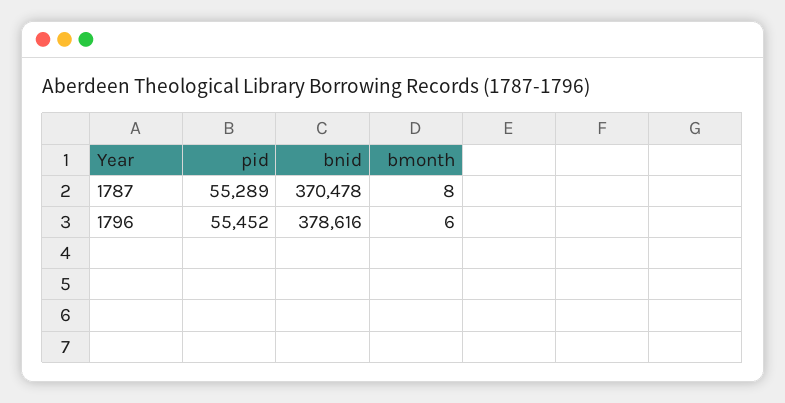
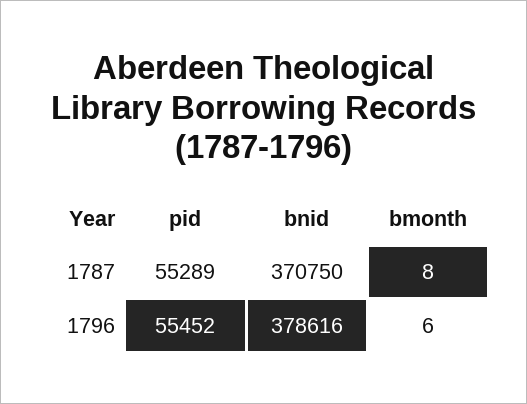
  {
    "pid": {
      "1787": 55289,
      "1796": 55452
    },
    "bnid": {
-     "1787": 370478,
+     "1787": 370750,
      "1796": 378616
    },
    "bmonth": {
      "1787": 8,
      "1796": 6
    }
  }

